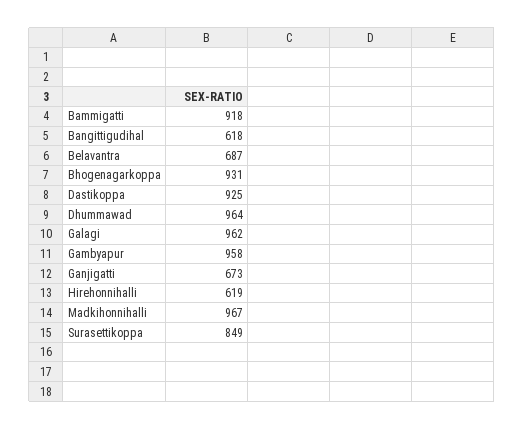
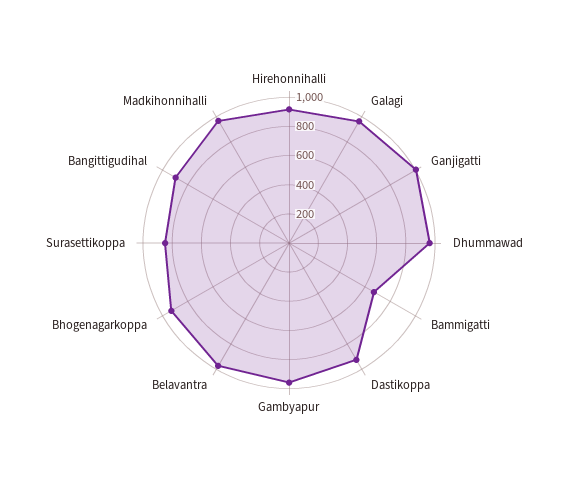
  {
-   "Bammigatti": 918,
+   "Bammigatti": 700,
-   "Bangittigudihal": 618,
+   "Bangittigudihal": 900,
-   "Belavantra": 687,
+   "Belavantra": 1000,
    "Bhogenagarkoppa": 931,
    "Dastikoppa": 925,
    "Dhummawad": 964,
    "Galagi": 962,
    "Gambyapur": 958,
-   "Ganjigatti": 673,
+   "Ganjigatti": 1000,
-   "Hirehonnihalli": 619,
+   "Hirehonnihalli": 900,
    "Madkihonnihalli": 967,
    "Surasettikoppa": 849
  }

